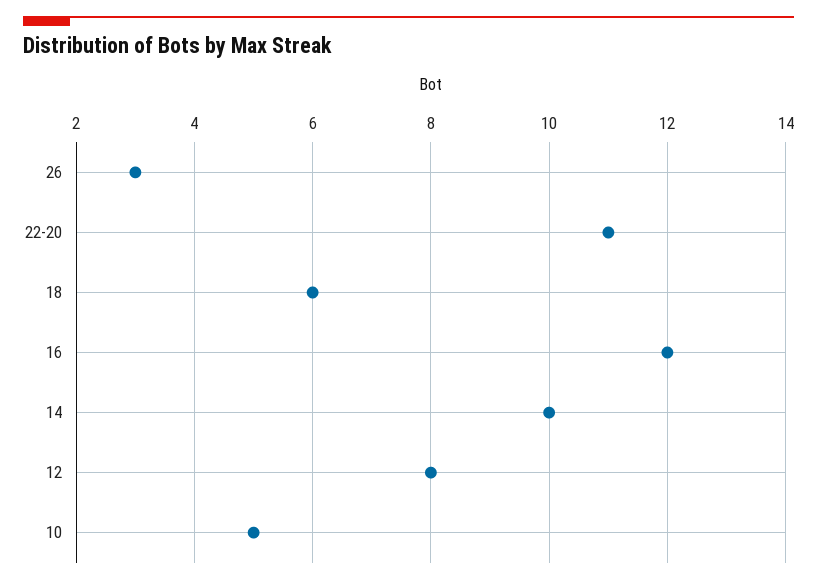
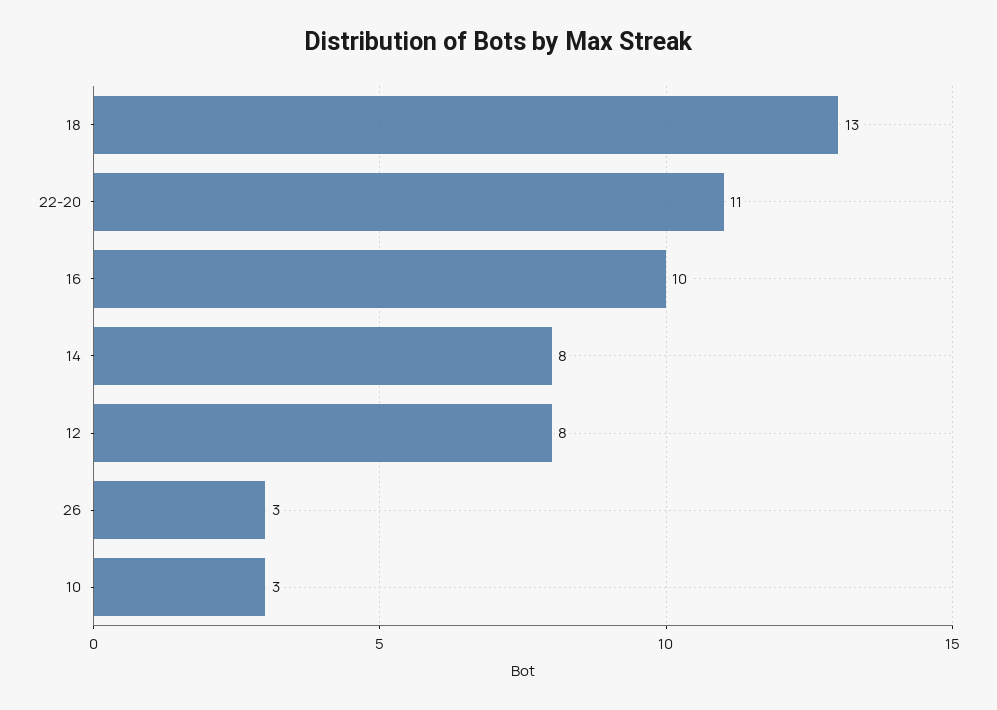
  {
    "26": 3,
    "22-20": 11,
-   "18": 6,
+   "18": 13,
-   "16": 12,
+   "16": 10,
-   "14": 10,
+   "14": 8,
    "12": 8,
-   "10": 5
+   "10": 3
  }

